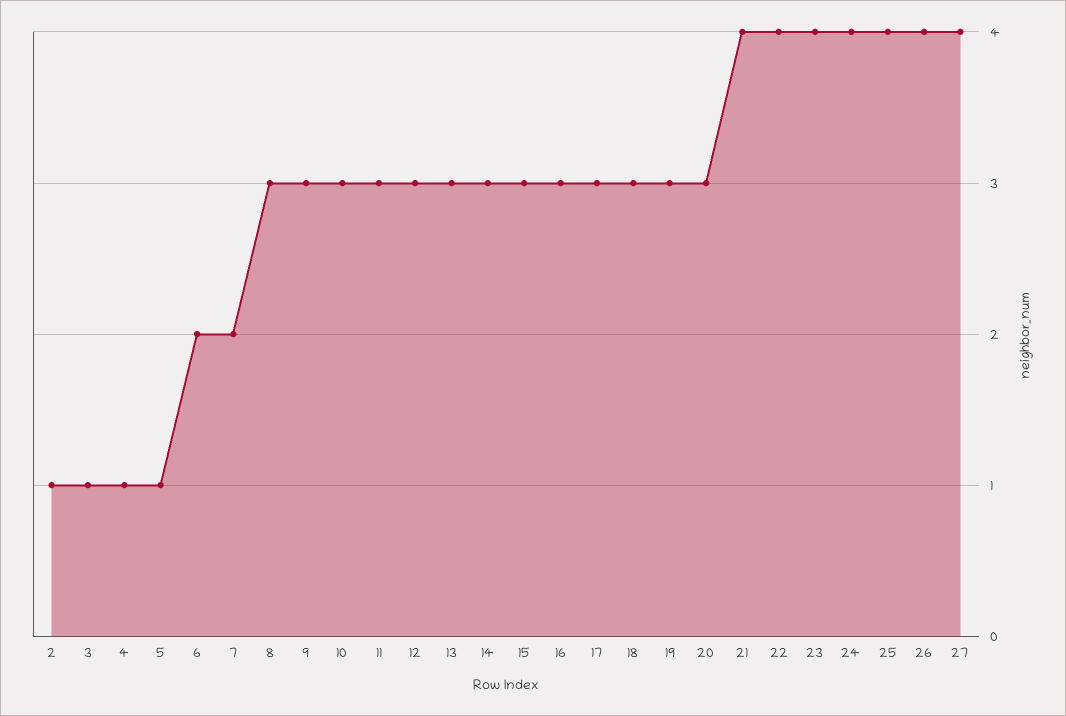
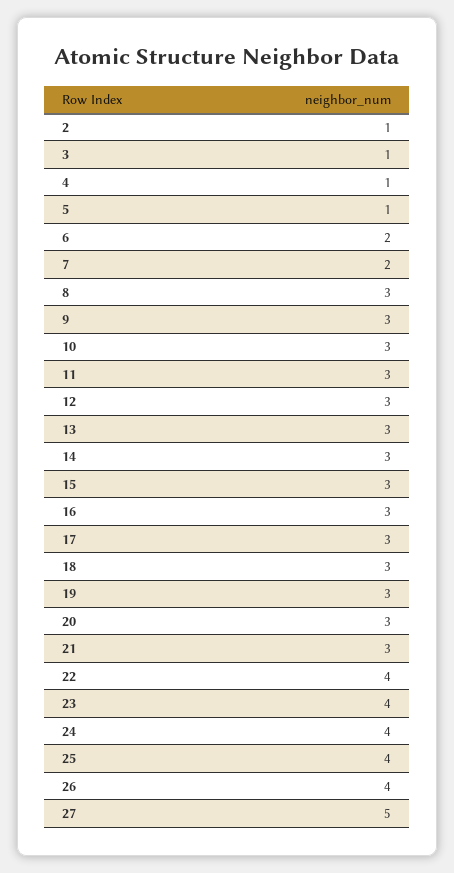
  {
    "2": 1,
    "3": 1,
    "4": 1,
    "5": 1,
    "6": 2,
    "7": 2,
    "8": 3,
    "9": 3,
    "10": 3,
    "11": 3,
    "12": 3,
    "13": 3,
    "14": 3,
    "15": 3,
    "16": 3,
    "17": 3,
    "18": 3,
    "19": 3,
    "20": 3,
-   "21": 4,
+   "21": 3,
    "22": 4,
    "23": 4,
    "24": 4,
    "25": 4,
    "26": 4,
-   "27": 4
+   "27": 5
  }

